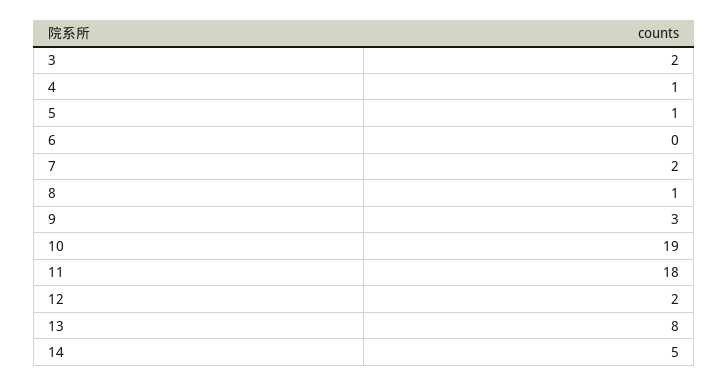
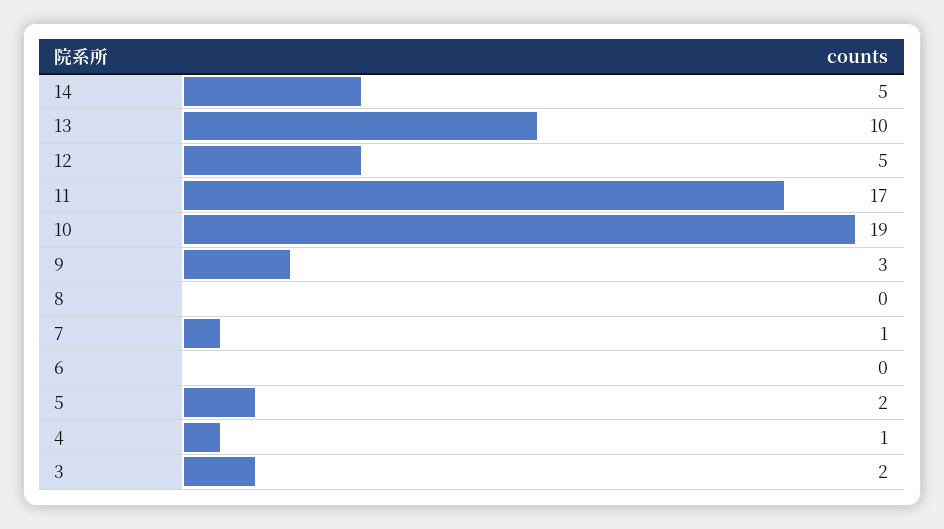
  {
    "3": 2,
    "4": 1,
-   "5": 1,
+   "5": 2,
    "6": 0,
-   "7": 2,
+   "7": 1,
-   "8": 1,
+   "8": 0,
    "9": 3,
    "10": 19,
-   "11": 18,
+   "11": 17,
-   "12": 2,
+   "12": 5,
-   "13": 8,
+   "13": 10,
    "14": 5
  }

